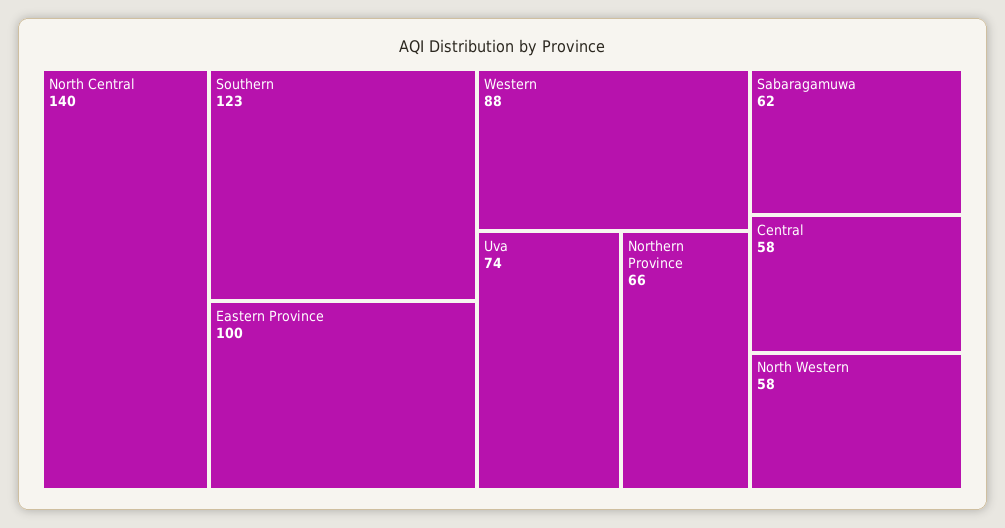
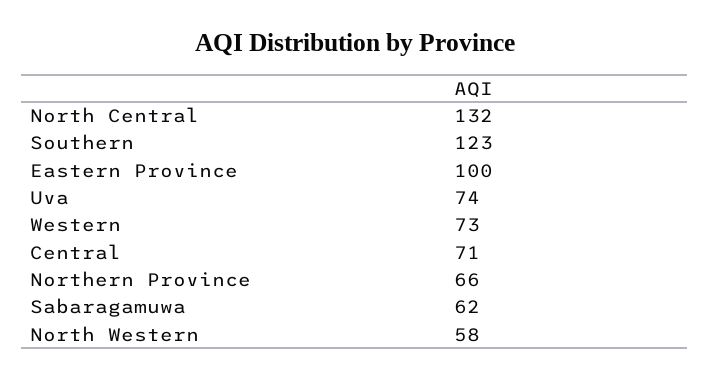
  {
-   "North Central": 140,
+   "North Central": 132,
    "Southern": 123,
    "Eastern Province": 100,
-   "Western": 88,
+   "Western": 73,
    "Uva": 74,
    "Northern Province": 66,
    "Sabaragamuwa": 62,
-   "Central": 58,
+   "Central": 71,
    "North Western": 58
  }

